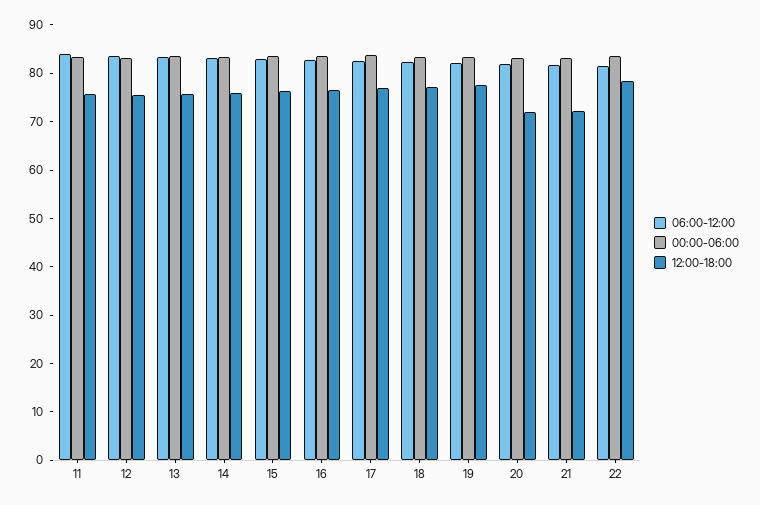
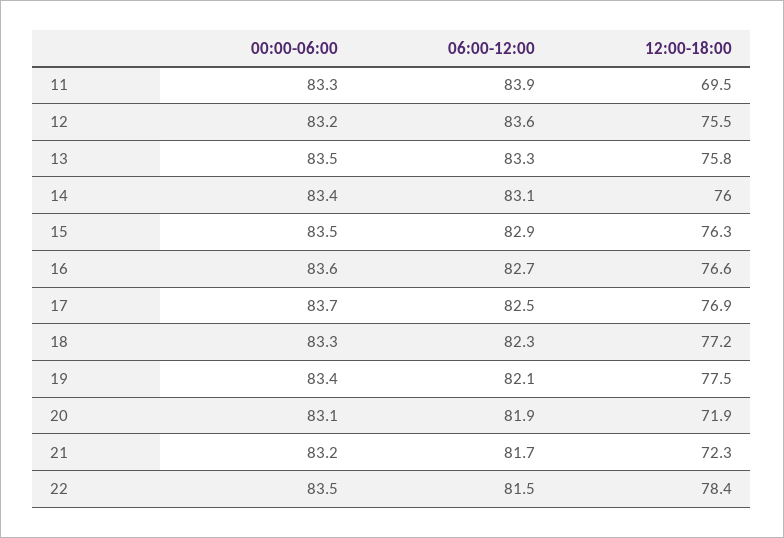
  {
    "06:00-12:00": {
      "11": 83.9,
      "12": 83.6,
      "13": 83.3,
      "14": 83.1,
      "15": 82.9,
      "16": 82.7,
      "17": 82.5,
      "18": 82.3,
      "19": 82.1,
      "20": 81.9,
      "21": 81.7,
      "22": 81.5
    },
    "00:00-06:00": {
      "11": 83.3,
      "12": 83.2,
      "13": 83.5,
      "14": 83.4,
      "15": 83.5,
      "16": 83.6,
      "17": 83.7,
      "18": 83.3,
      "19": 83.4,
      "20": 83.1,
      "21": 83.2,
      "22": 83.5
    },
    "12:00-18:00": {
-     "11": 76,
+     "11": 69.5,
      "12": 75.5,
      "13": 75.8,
      "14": 76,
      "15": 76.3,
      "16": 76.6,
      "17": 76.9,
      "18": 77.2,
      "19": 77.5,
      "20": 71.9,
      "21": 72.3,
      "22": 78.4
    }
  }

